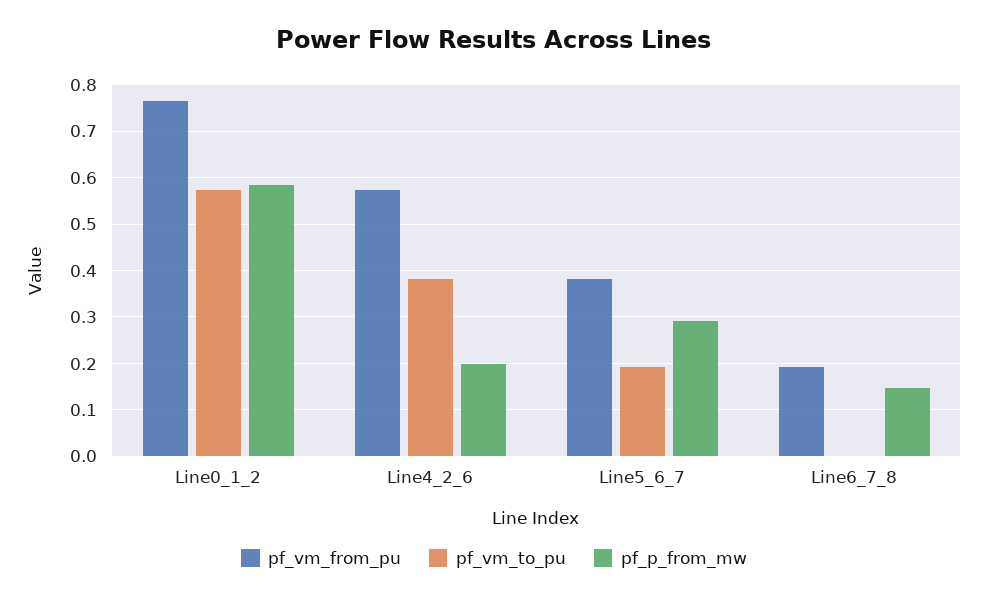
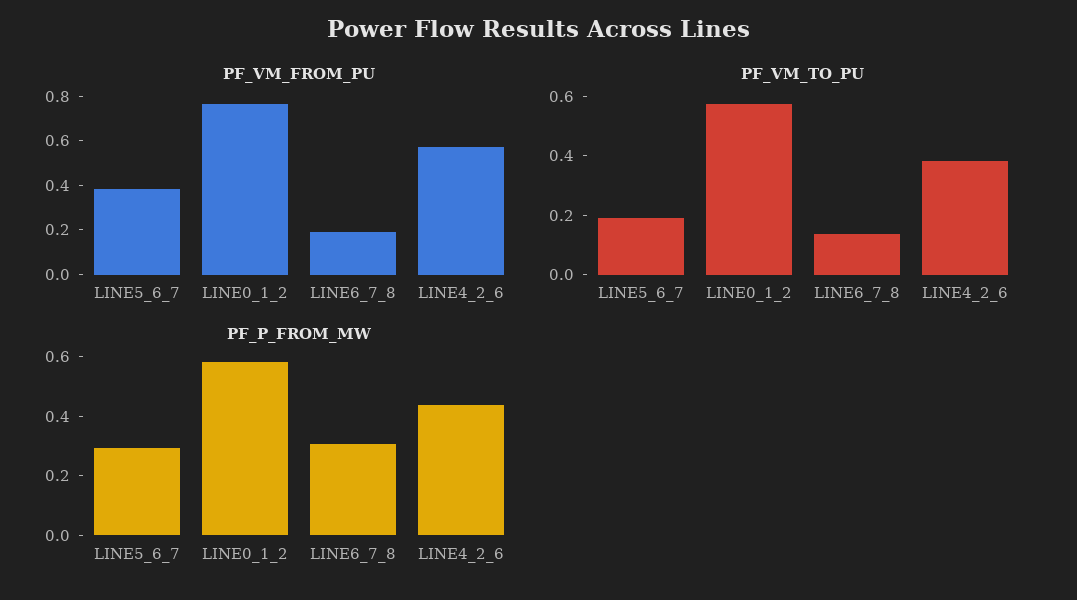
  {
    "pf_vm_from_pu": {
      "Line0_1_2": 0.76,
      "Line4_2_6": 0.58,
      "Line5_6_7": 0.38,
      "Line6_7_8": 0.2
    },
    "pf_vm_to_pu": {
      "Line0_1_2": 0.58,
      "Line4_2_6": 0.38,
      "Line5_6_7": 0.2,
-     "Line6_7_8": 0
+     "Line6_7_8": 0.15
    },
    "pf_p_from_mw": {
      "Line0_1_2": 0.58,
-     "Line4_2_6": 0.2,
+     "Line4_2_6": 0.45,
      "Line5_6_7": 0.3,
-     "Line6_7_8": 0.14
+     "Line6_7_8": 0.3
    }
  }

